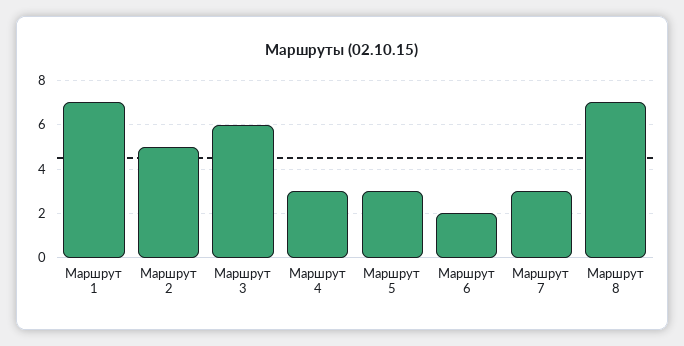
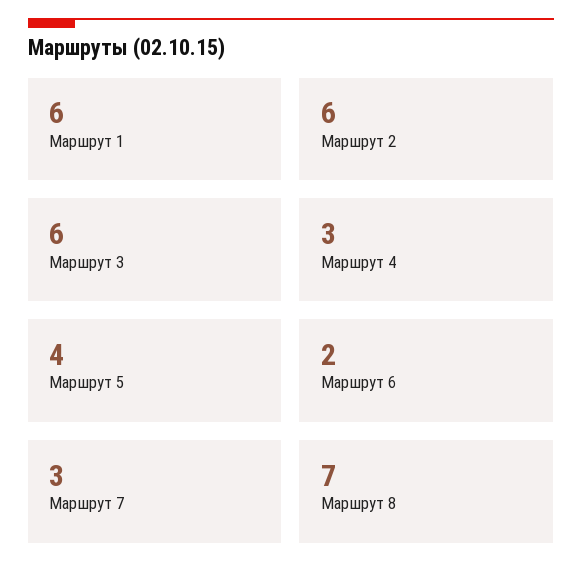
  {
-   "Маршрут 1": 7,
+   "Маршрут 1": 6,
-   "Маршрут 2": 5,
+   "Маршрут 2": 6,
    "Маршрут 3": 6,
    "Маршрут 4": 3,
-   "Маршрут 5": 3,
+   "Маршрут 5": 4,
    "Маршрут 6": 2,
    "Маршрут 7": 3,
    "Маршрут 8": 7
  }

